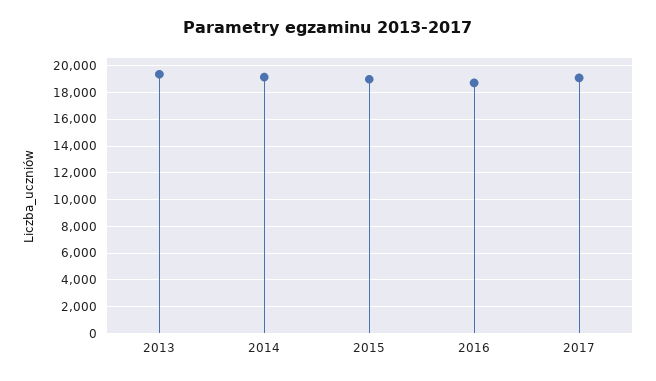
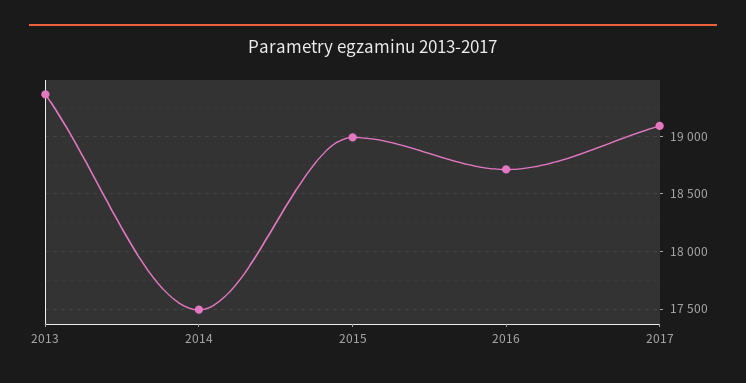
  {
    "2013": 19400,
-   "2014": 19000,
+   "2014": 17500,
    "2015": 19000,
    "2016": 18700,
    "2017": 19100
  }

